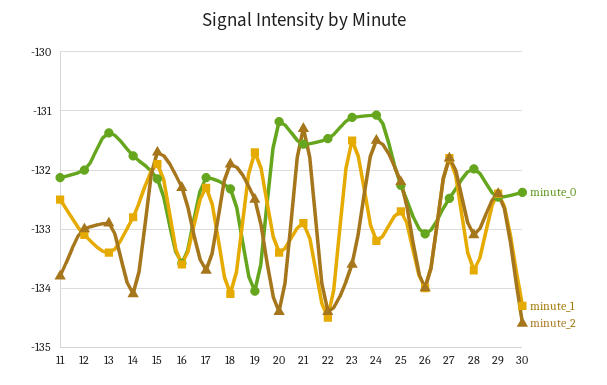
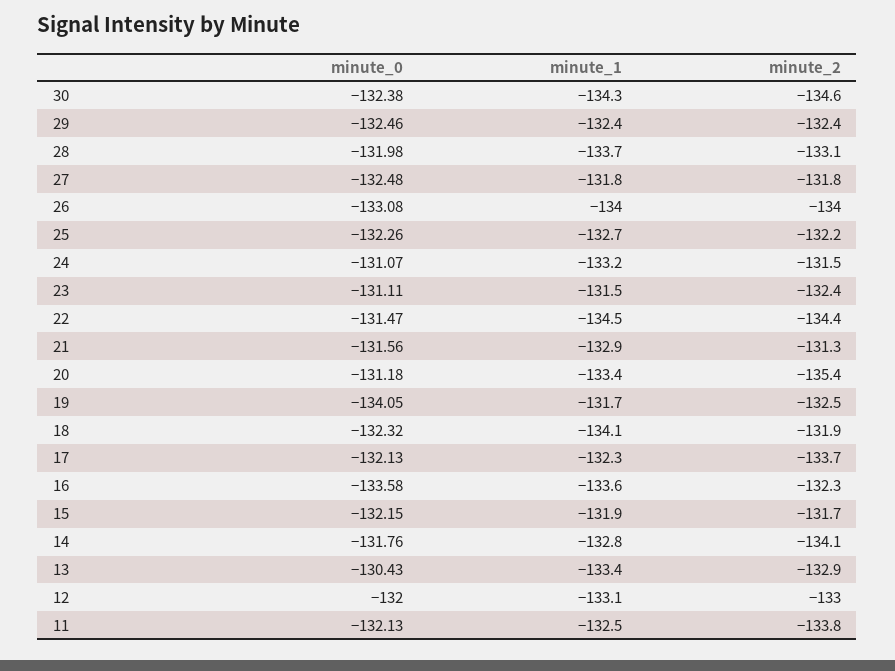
  {
    "minute_0": {
      "11": -132.13,
      "12": -132,
-     "13": -131.4,
+     "13": -130.43,
      "14": -131.76,
      "15": -132.15,
      "16": -133.58,
      "17": -132.13,
      "18": -132.32,
      "19": -134.05,
      "20": -131.18,
      "21": -131.56,
      "22": -131.47,
      "23": -131.11,
      "24": -131.07,
      "25": -132.26,
      "26": -133.08,
      "27": -132.48,
      "28": -131.98,
      "29": -132.46,
      "30": -132.38
    },
    "minute_1": {
      "11": -132.5,
      "12": -133.1,
      "13": -133.4,
      "14": -132.8,
      "15": -131.9,
      "16": -133.6,
      "17": -132.3,
      "18": -134.1,
      "19": -131.7,
      "20": -133.4,
      "21": -132.9,
      "22": -134.5,
      "23": -131.5,
      "24": -133.2,
      "25": -132.7,
      "26": -134,
      "27": -131.8,
      "28": -133.7,
      "29": -132.4,
      "30": -134.3
    },
    "minute_2": {
      "11": -133.8,
      "12": -133,
      "13": -132.9,
      "14": -134.1,
      "15": -131.7,
      "16": -132.3,
      "17": -133.7,
      "18": -131.9,
      "19": -132.5,
-     "20": -134.4,
+     "20": -135.4,
      "21": -131.3,
      "22": -134.4,
-     "23": -133.6,
+     "23": -132.4,
      "24": -131.5,
      "25": -132.2,
      "26": -134,
      "27": -131.8,
      "28": -133.1,
      "29": -132.4,
      "30": -134.6
    }
  }

